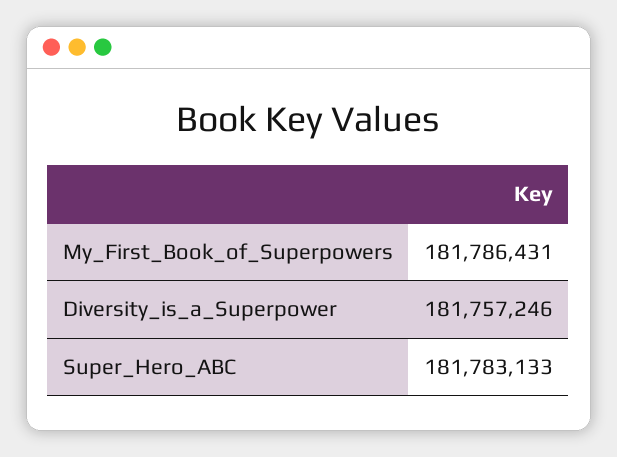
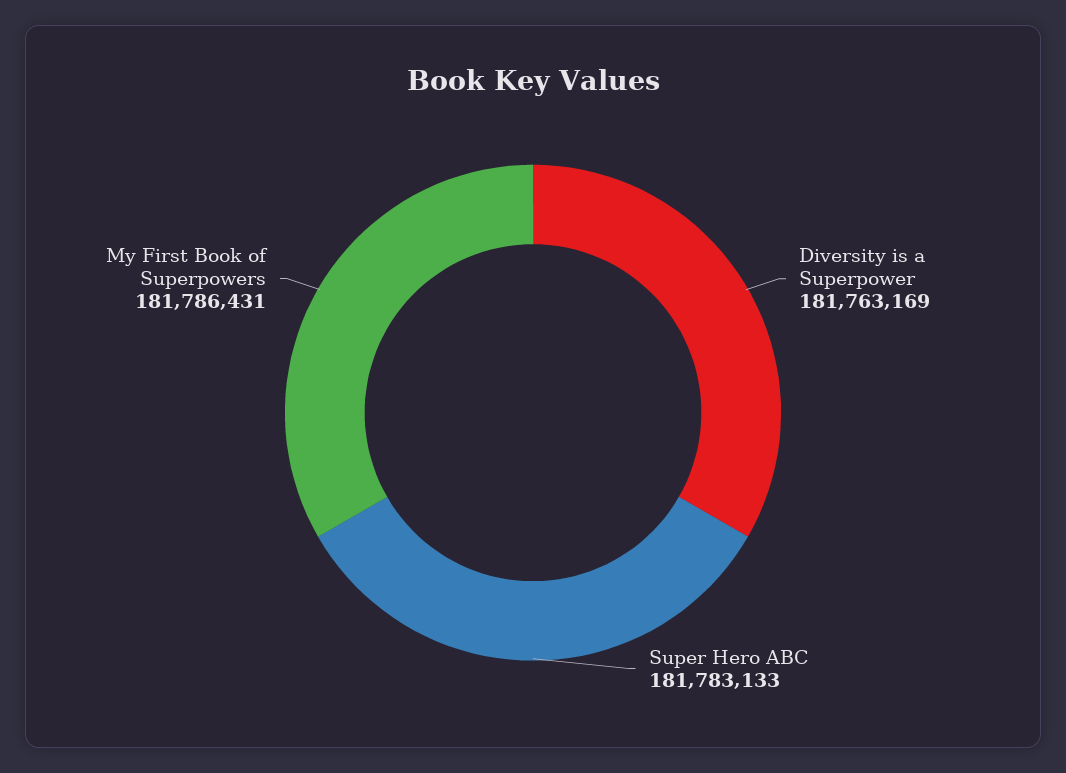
  {
    "My_First_Book_of_Superpowers": 181786431,
-   "Diversity_is_a_Superpower": 181757246,
+   "Diversity_is_a_Superpower": 181763169,
    "Super_Hero_ABC": 181783133
  }

